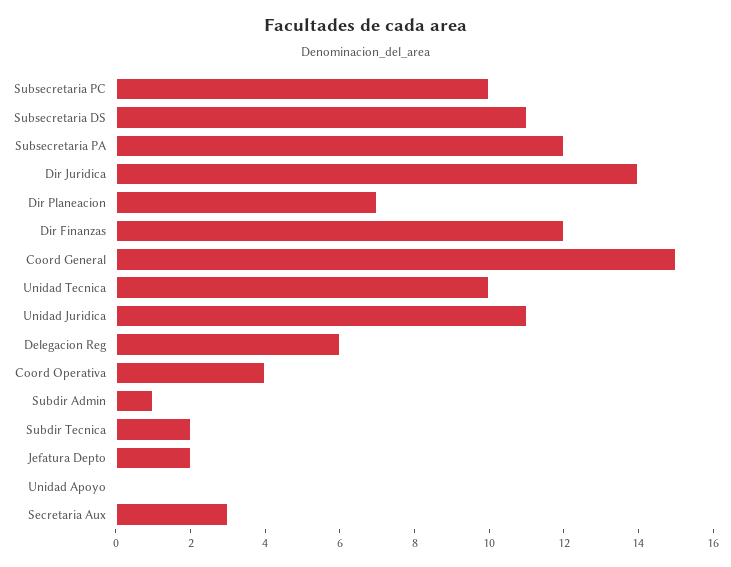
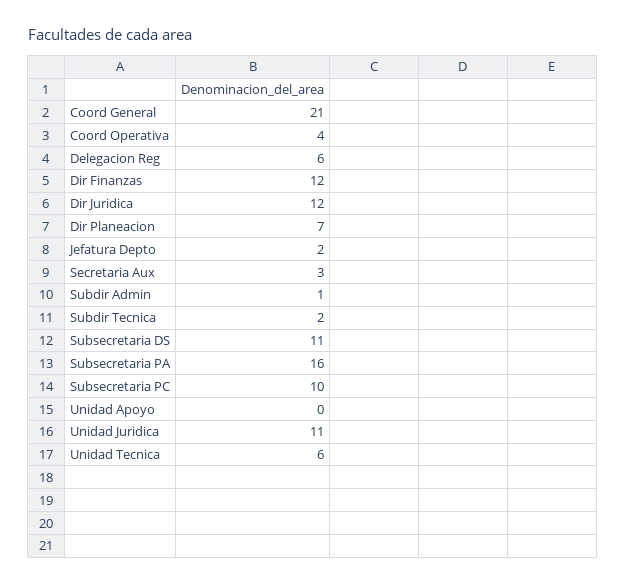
  {
    "Subsecretaria PC": 10,
    "Subsecretaria DS": 11,
-   "Subsecretaria PA": 12,
+   "Subsecretaria PA": 16,
-   "Dir Juridica": 14,
+   "Dir Juridica": 12,
    "Dir Planeacion": 7,
    "Dir Finanzas": 12,
-   "Coord General": 15,
+   "Coord General": 21,
-   "Unidad Tecnica": 10,
+   "Unidad Tecnica": 6,
    "Unidad Juridica": 11,
    "Delegacion Reg": 6,
    "Coord Operativa": 4,
    "Subdir Admin": 1,
    "Subdir Tecnica": 2,
    "Jefatura Depto": 2,
    "Unidad Apoyo": 0,
    "Secretaria Aux": 3
  }

